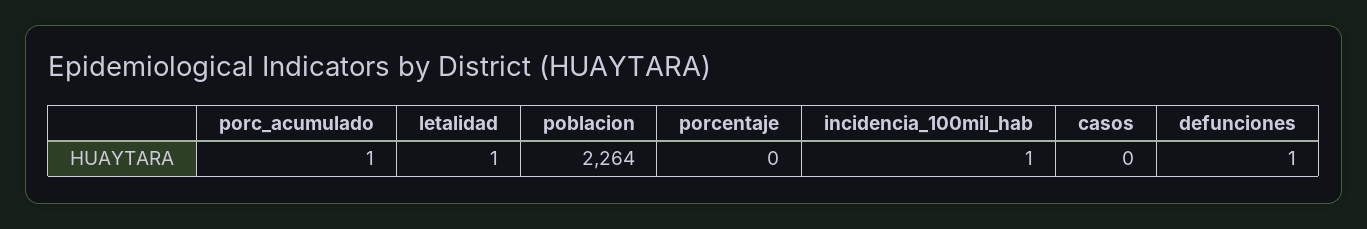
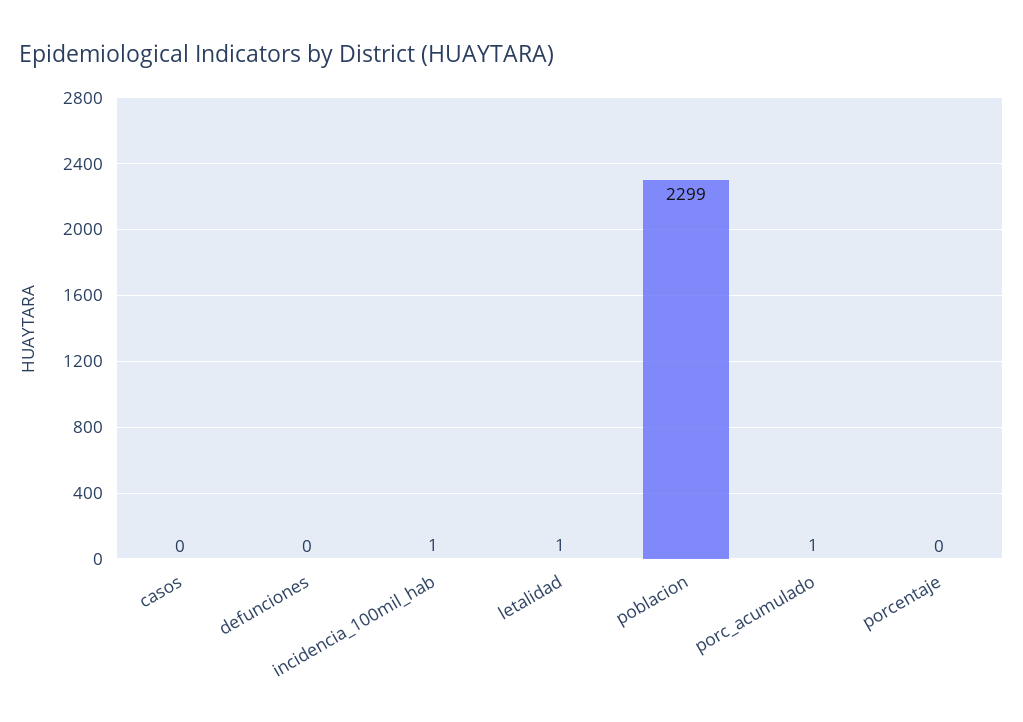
  {
    "porc_acumulado": 1,
    "letalidad": 1,
-   "poblacion": 2264,
+   "poblacion": 2299,
    "porcentaje": 0,
    "incidencia_100mil_hab": 1,
    "casos": 0,
-   "defunciones": 1
+   "defunciones": 0
  }

